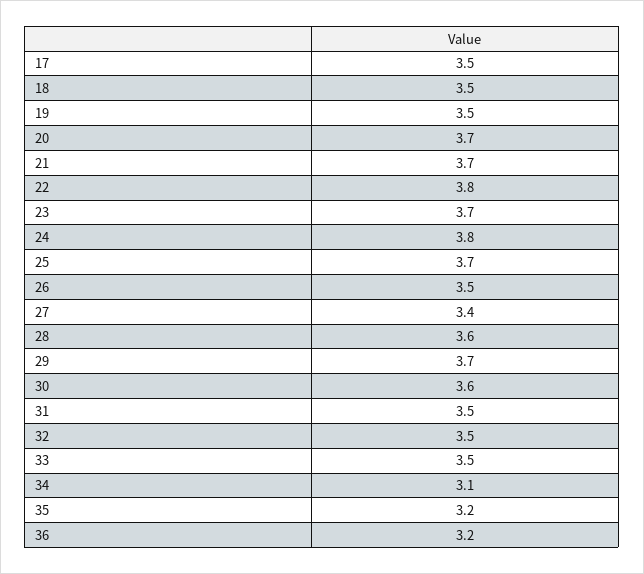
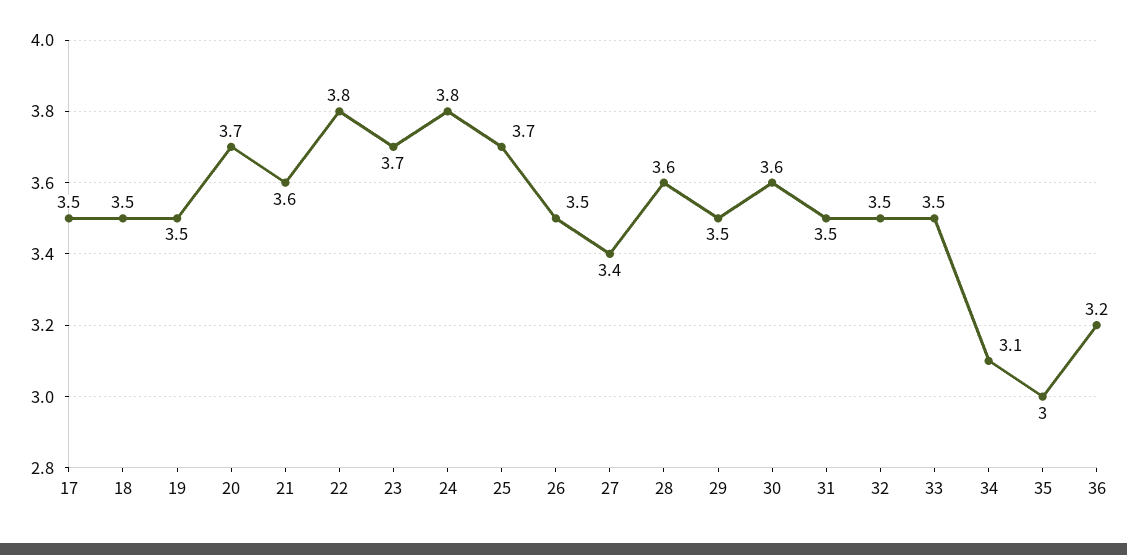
  {
    "17": 3.5,
    "18": 3.5,
    "19": 3.5,
    "20": 3.7,
-   "21": 3.7,
+   "21": 3.6,
    "22": 3.8,
    "23": 3.7,
    "24": 3.8,
    "25": 3.7,
    "26": 3.5,
    "27": 3.4,
    "28": 3.6,
-   "29": 3.7,
+   "29": 3.5,
    "30": 3.6,
    "31": 3.5,
    "32": 3.5,
    "33": 3.5,
    "34": 3.1,
-   "35": 3.2,
+   "35": 3,
    "36": 3.2
  }

